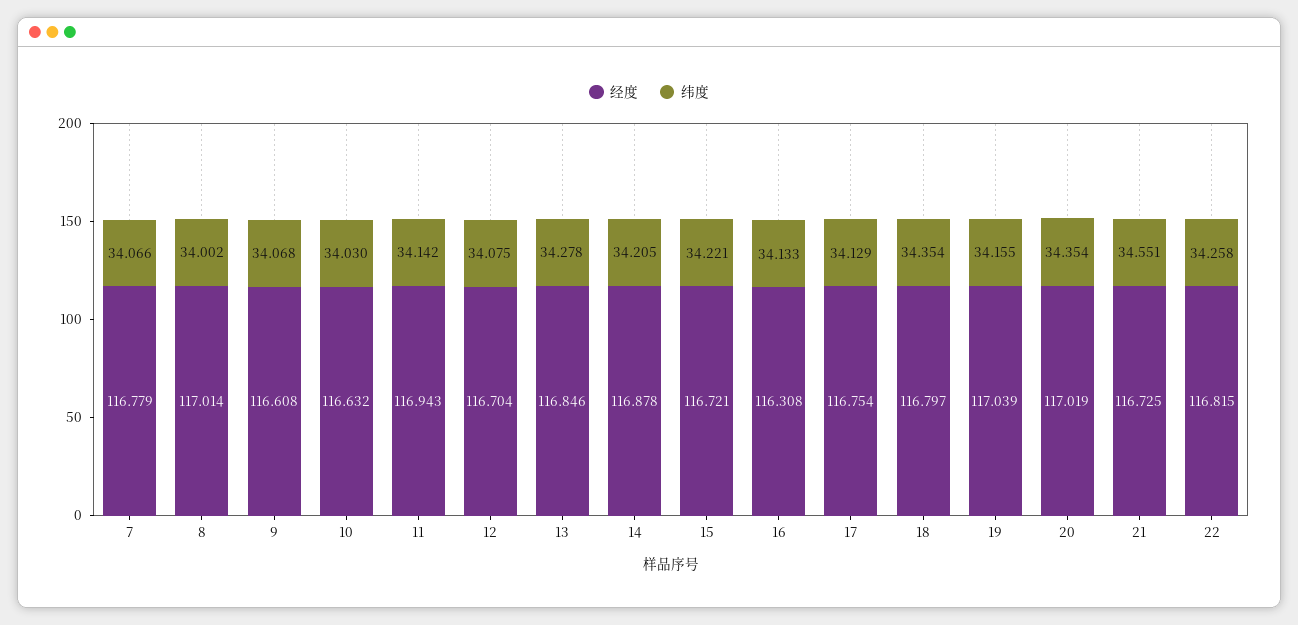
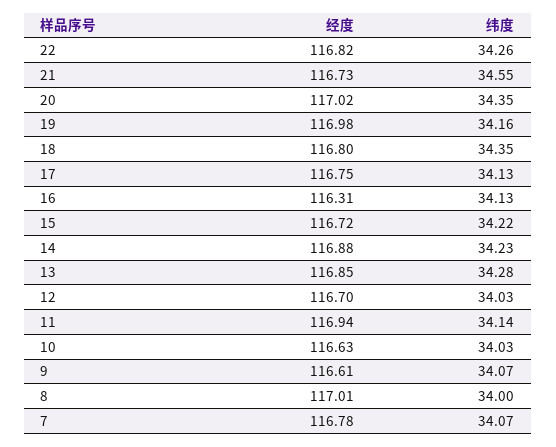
  {
    "经度": {
      "7": 116.779,
      "8": 117.014,
      "9": 116.608,
      "10": 116.632,
      "11": 116.943,
      "12": 116.704,
      "13": 116.846,
      "14": 116.878,
      "15": 116.721,
      "16": 116.308,
      "17": 116.754,
      "18": 116.797,
-     "19": 117.039,
+     "19": 116.98,
      "20": 117.019,
      "21": 116.725,
      "22": 116.815
    },
    "纬度": {
      "7": 34.066,
      "8": 34.002,
      "9": 34.068,
      "10": 34.03,
      "11": 34.142,
-     "12": 34.075,
+     "12": 34.03,
      "13": 34.278,
-     "14": 34.205,
+     "14": 34.23,
      "15": 34.221,
      "16": 34.133,
      "17": 34.129,
      "18": 34.354,
      "19": 34.155,
      "20": 34.354,
      "21": 34.551,
      "22": 34.258
    }
  }

